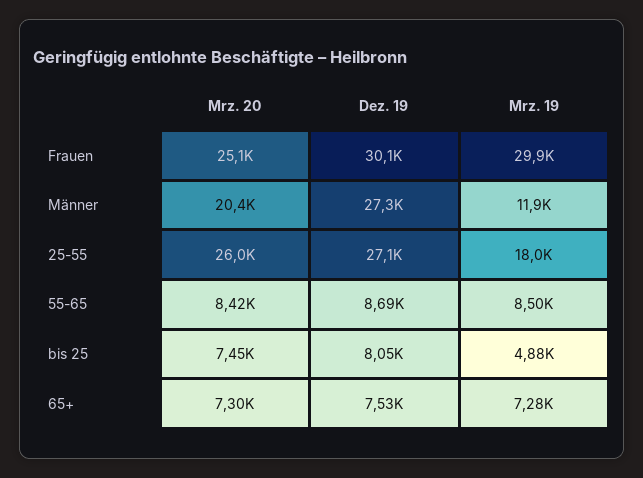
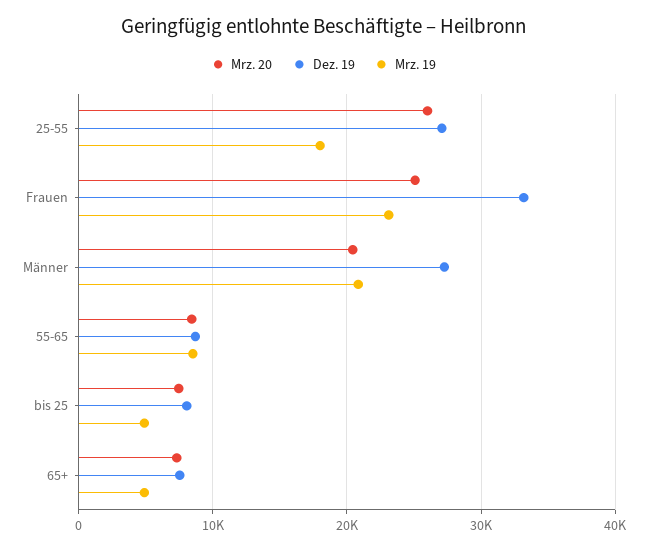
  {
    "Mrz. 20": {
      "Frauen": 25100,
      "Männer": 20400,
      "25-55": 26000,
      "55-65": 8420,
      "bis 25": 7450,
      "65+": 7300
    },
    "Dez. 19": {
-     "Frauen": 30100,
+     "Frauen": 33000,
      "Männer": 27300,
      "25-55": 27100,
      "55-65": 8690,
      "bis 25": 8050,
      "65+": 7530
    },
    "Mrz. 19": {
-     "Frauen": 29900,
+     "Frauen": 23000,
-     "Männer": 11900,
+     "Männer": 21000,
      "25-55": 18000,
      "55-65": 8500,
      "bis 25": 4880,
-     "65+": 7280
+     "65+": 5000
    }
  }

